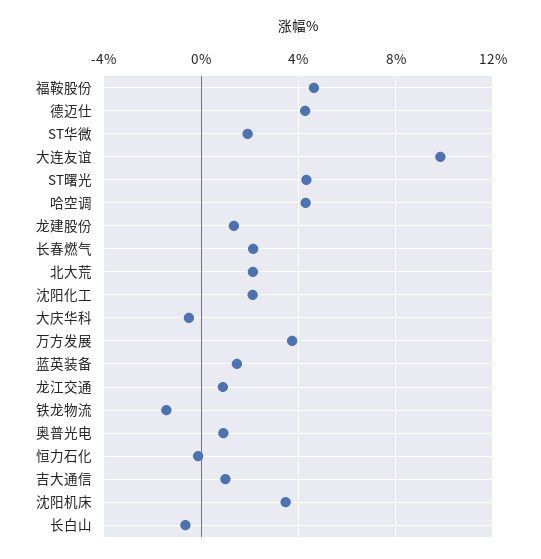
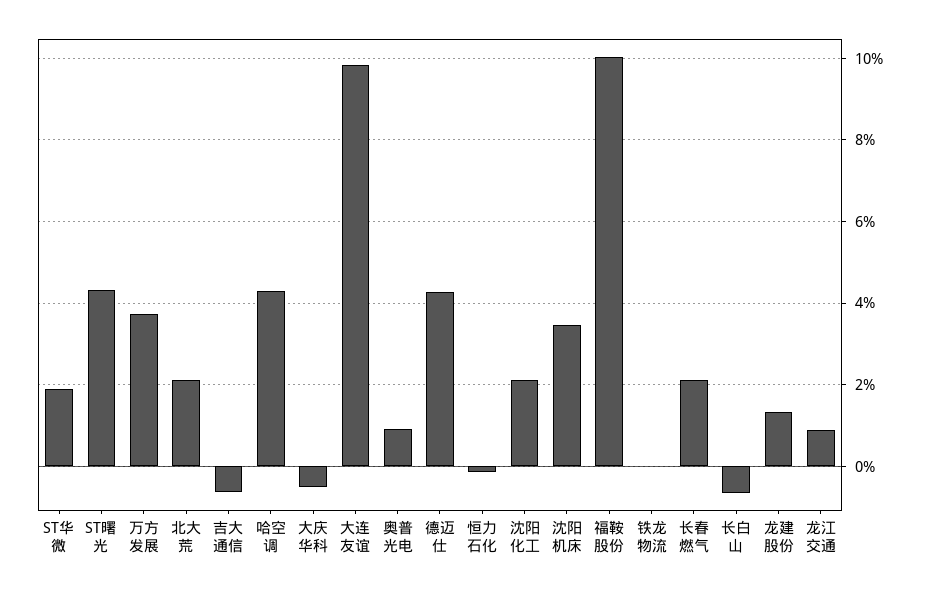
  {
-   "福鞍股份": 4.5,
+   "福鞍股份": 10,
    "德迈仕": 4.2,
    "ST华微": 2,
    "大连友谊": 9.8,
    "ST曙光": 4.4,
    "哈空调": 4.2,
    "龙建股份": 1.4,
    "长春燃气": 2.2,
    "北大荒": 2.2,
    "沈阳化工": 2.2,
    "大庆华科": -0.6,
    "万方发展": 3.8,
-   "蓝英装备": 1.5,
    "龙江交通": 0.8,
-   "铁龙物流": -1.5,
+   "铁龙物流": 0,
    "奥普光电": 1,
    "恒力石化": -0.2,
-   "吉大通信": 1,
+   "吉大通信": -0.6,
    "沈阳机床": 3.4,
    "长白山": -0.6
  }

